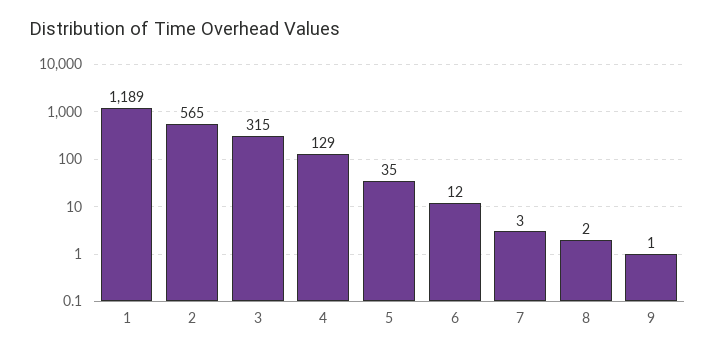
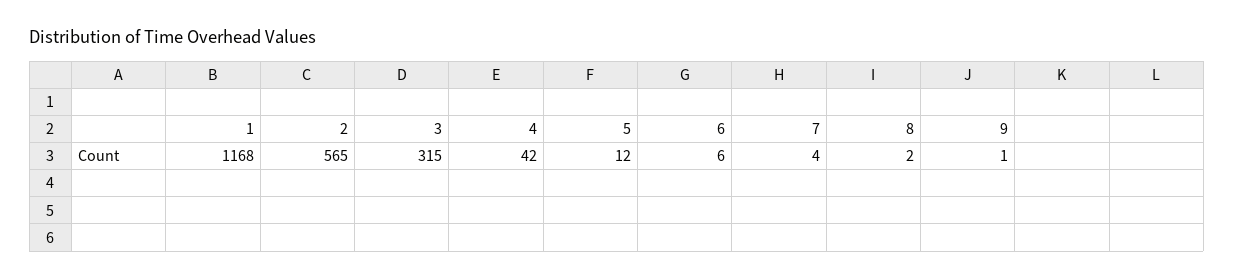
  {
-   "1": 1189,
+   "1": 1168,
    "2": 565,
    "3": 315,
-   "4": 129,
+   "4": 42,
-   "5": 35,
+   "5": 12,
-   "6": 12,
+   "6": 6,
-   "7": 3,
+   "7": 4,
    "8": 2,
    "9": 1
  }

